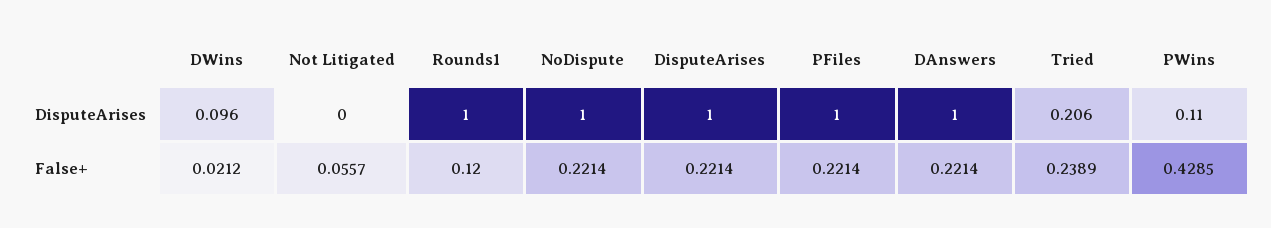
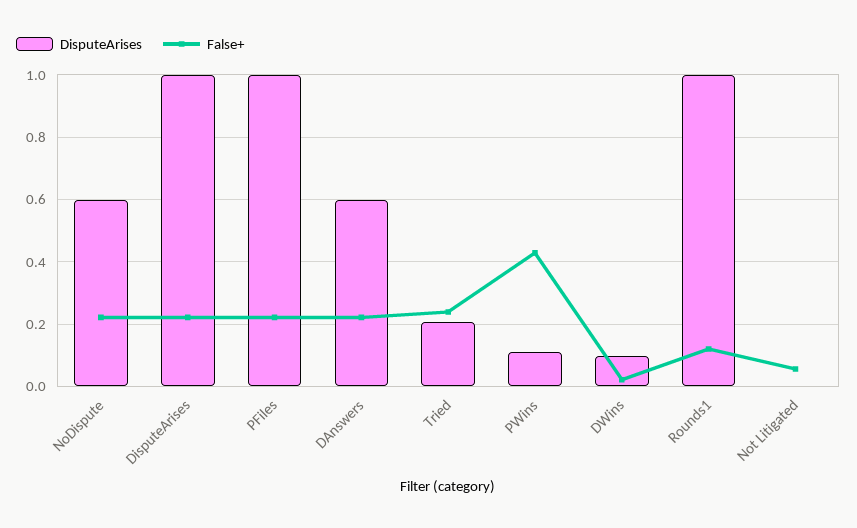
  {
    "DisputeArises": {
      "DWins": 0.096,
      "Not Litigated": 0,
      "Rounds1": 1,
-     "NoDispute": 1,
+     "NoDispute": 0.6,
      "DisputeArises": 1,
      "PFiles": 1,
-     "DAnswers": 1,
+     "DAnswers": 0.6,
      "Tried": 0.206,
      "PWins": 0.11
    },
    "False+": {
      "DWins": 0.0212,
      "Not Litigated": 0.0557,
      "Rounds1": 0.12,
      "NoDispute": 0.2214,
      "DisputeArises": 0.2214,
      "PFiles": 0.2214,
      "DAnswers": 0.2214,
      "Tried": 0.2389,
      "PWins": 0.4285
    }
  }

